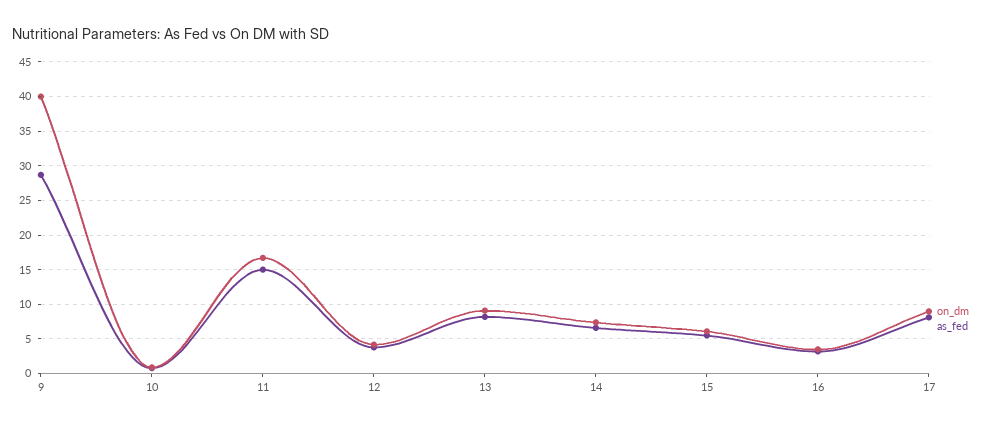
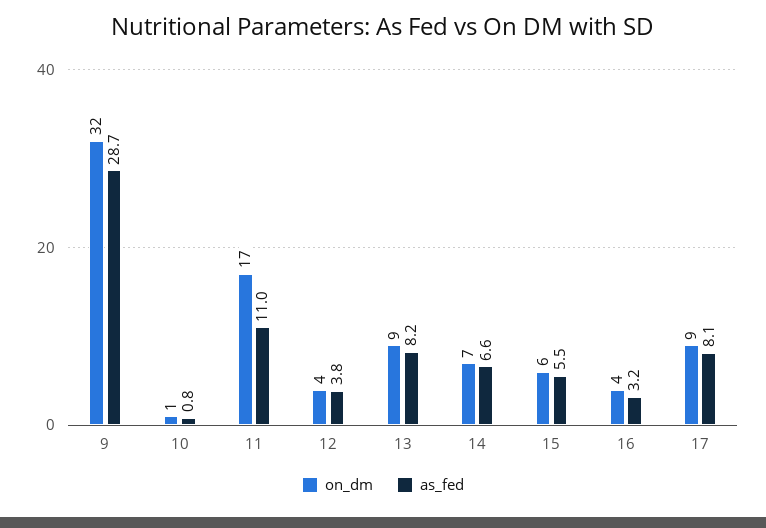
  {
    "on_dm": {
-     "9": 40,
+     "9": 32,
      "10": 1,
      "11": 17,
      "12": 4,
      "13": 9,
      "14": 7,
      "15": 6,
      "16": 4,
      "17": 9
    },
    "as_fed": {
      "9": 28.7,
      "10": 0.8,
-     "11": 15,
+     "11": 11,
      "12": 3.8,
      "13": 8.2,
      "14": 6.6,
      "15": 5.5,
      "16": 3.2,
      "17": 8.1
    }
  }

